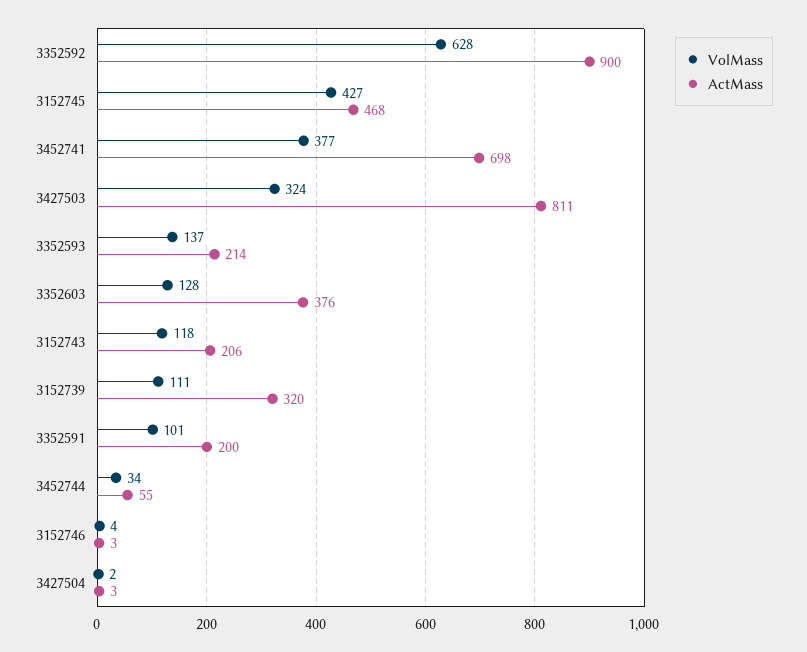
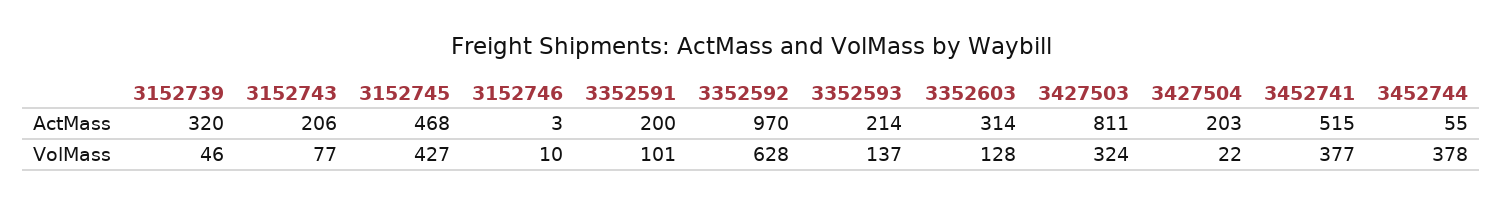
  {
    "VolMass": {
      "3352592": 628,
      "3152745": 427,
      "3452741": 377,
      "3427503": 324,
      "3352593": 137,
      "3352603": 128,
-     "3152743": 118,
+     "3152743": 77,
-     "3152739": 111,
+     "3152739": 46,
      "3352591": 101,
-     "3452744": 34,
+     "3452744": 378,
-     "3152746": 4,
+     "3152746": 10,
-     "3427504": 2
+     "3427504": 22
    },
    "ActMass": {
-     "3352592": 900,
+     "3352592": 970,
      "3152745": 468,
-     "3452741": 698,
+     "3452741": 515,
      "3427503": 811,
      "3352593": 214,
-     "3352603": 376,
+     "3352603": 314,
      "3152743": 206,
      "3152739": 320,
      "3352591": 200,
      "3452744": 55,
      "3152746": 3,
-     "3427504": 3
+     "3427504": 203
    }
  }

